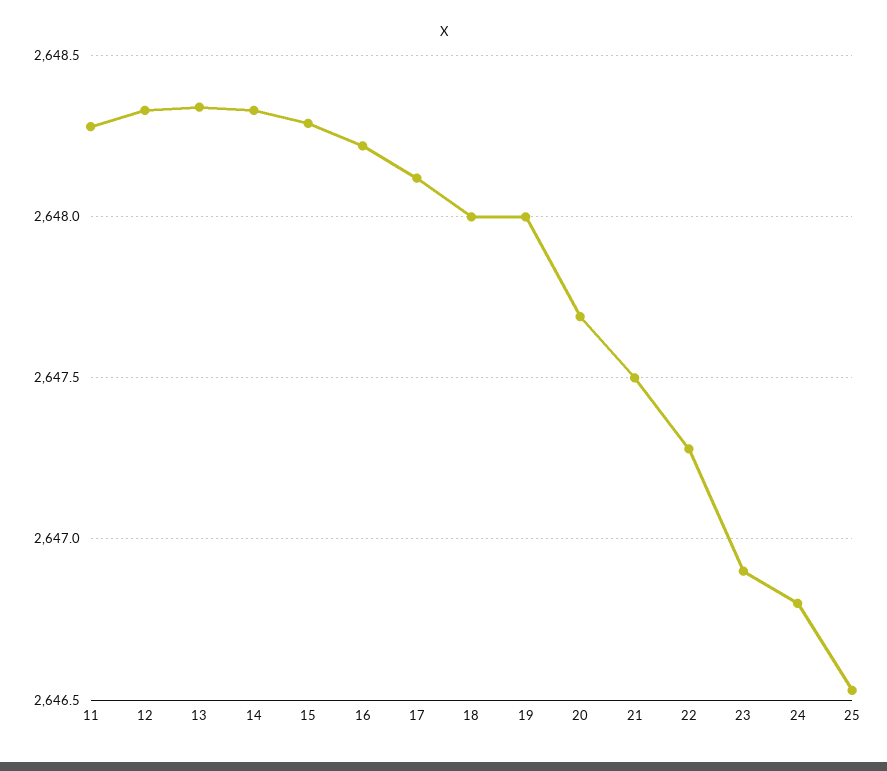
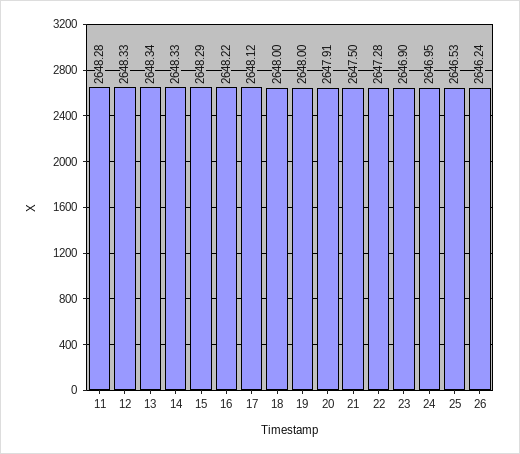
  {
    "11": 2648.28,
    "12": 2648.33,
    "13": 2648.34,
    "14": 2648.33,
    "15": 2648.29,
    "16": 2648.22,
    "17": 2648.12,
    "18": 2648,
    "19": 2648,
-   "20": 2647.7,
+   "20": 2647.91,
    "21": 2647.5,
    "22": 2647.28,
    "23": 2646.9,
-   "24": 2646.8,
+   "24": 2646.95,
-   "25": 2646.53
+   "25": 2646.53,
+   "26": 2646.24
  }

